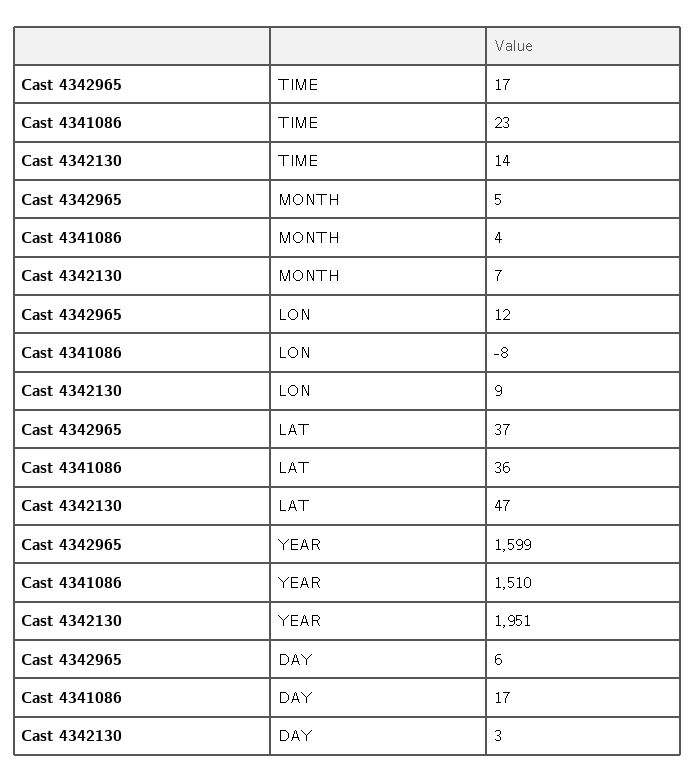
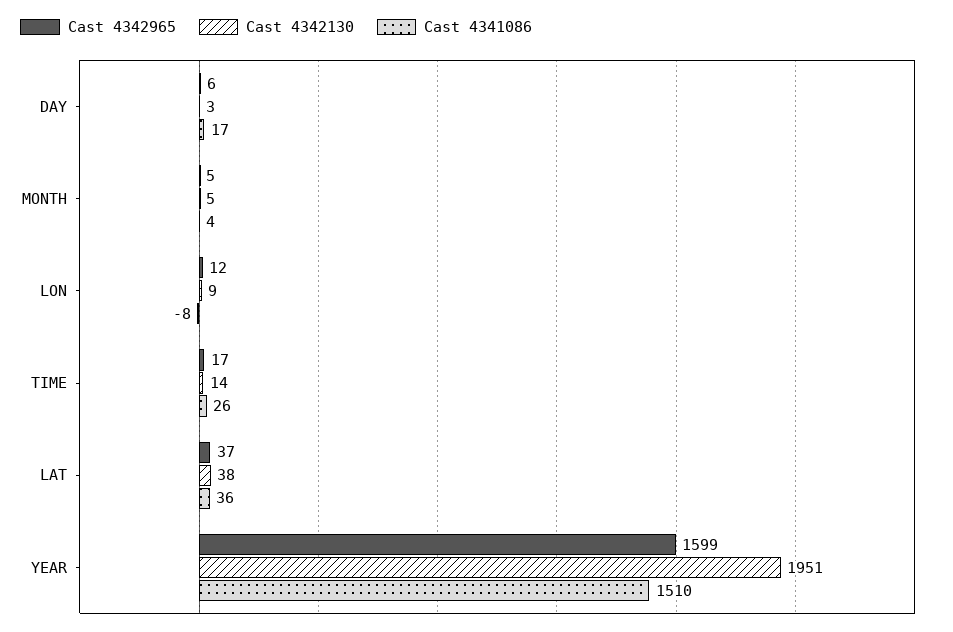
  {
    "Cast 4342965": {
      "TIME": 17,
      "MONTH": 5,
      "LON": 12,
      "LAT": 37,
      "YEAR": 1599,
      "DAY": 6
    },
    "Cast 4341086": {
-     "TIME": 23,
+     "TIME": 26,
      "MONTH": 4,
      "LON": -8,
      "LAT": 36,
      "YEAR": 1510,
      "DAY": 17
    },
    "Cast 4342130": {
      "TIME": 14,
-     "MONTH": 7,
+     "MONTH": 5,
      "LON": 9,
-     "LAT": 47,
+     "LAT": 38,
      "YEAR": 1951,
      "DAY": 3
    }
  }

